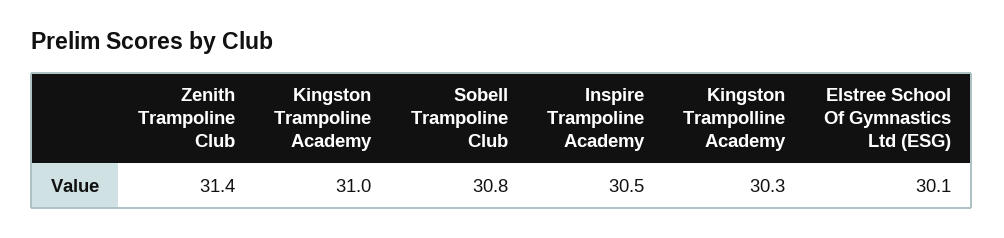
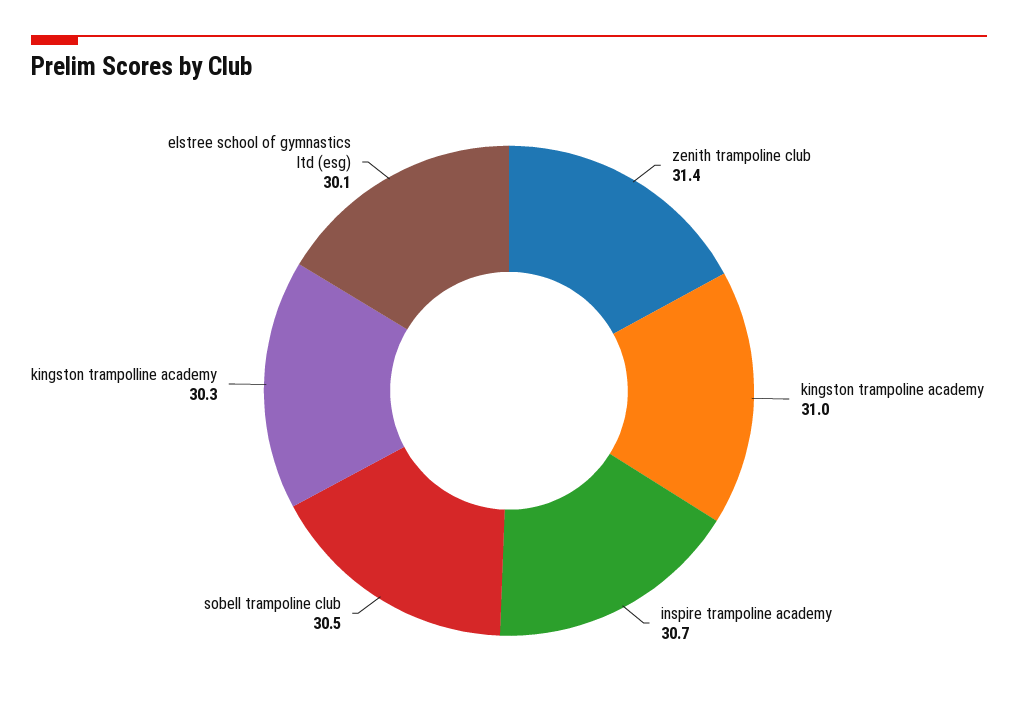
  {
    "Zenith Trampoline Club": 31.4,
    "Kingston Trampoline Academy": 31,
-   "Sobell Trampoline Club": 30.8,
+   "Sobell Trampoline Club": 30.5,
-   "Inspire Trampoline Academy": 30.5,
+   "Inspire Trampoline Academy": 30.7,
    "Kingston Trampolline Academy": 30.3,
    "Elstree School Of Gymnastics Ltd (ESG)": 30.1
  }

